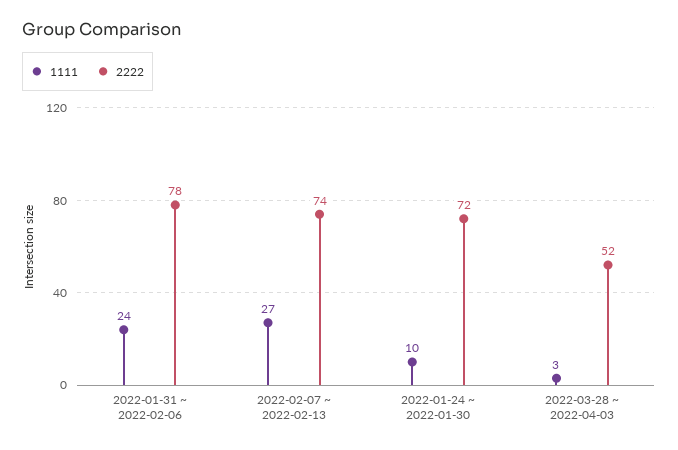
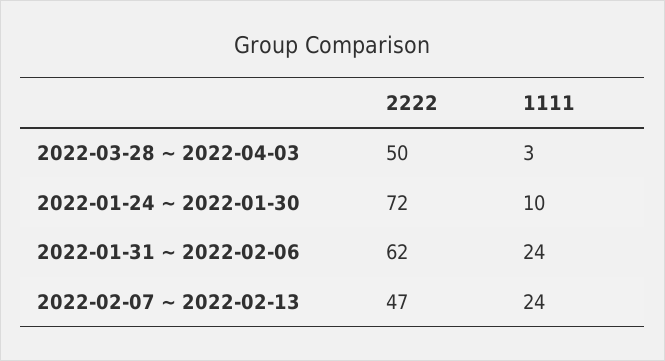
  {
    "1111": {
      "2022-01-31 ~ 2022-02-06": 24,
-     "2022-02-07 ~ 2022-02-13": 27,
+     "2022-02-07 ~ 2022-02-13": 24,
      "2022-01-24 ~ 2022-01-30": 10,
      "2022-03-28 ~ 2022-04-03": 3
    },
    "2222": {
-     "2022-01-31 ~ 2022-02-06": 78,
+     "2022-01-31 ~ 2022-02-06": 62,
-     "2022-02-07 ~ 2022-02-13": 74,
+     "2022-02-07 ~ 2022-02-13": 47,
      "2022-01-24 ~ 2022-01-30": 72,
-     "2022-03-28 ~ 2022-04-03": 52
+     "2022-03-28 ~ 2022-04-03": 50
    }
  }

